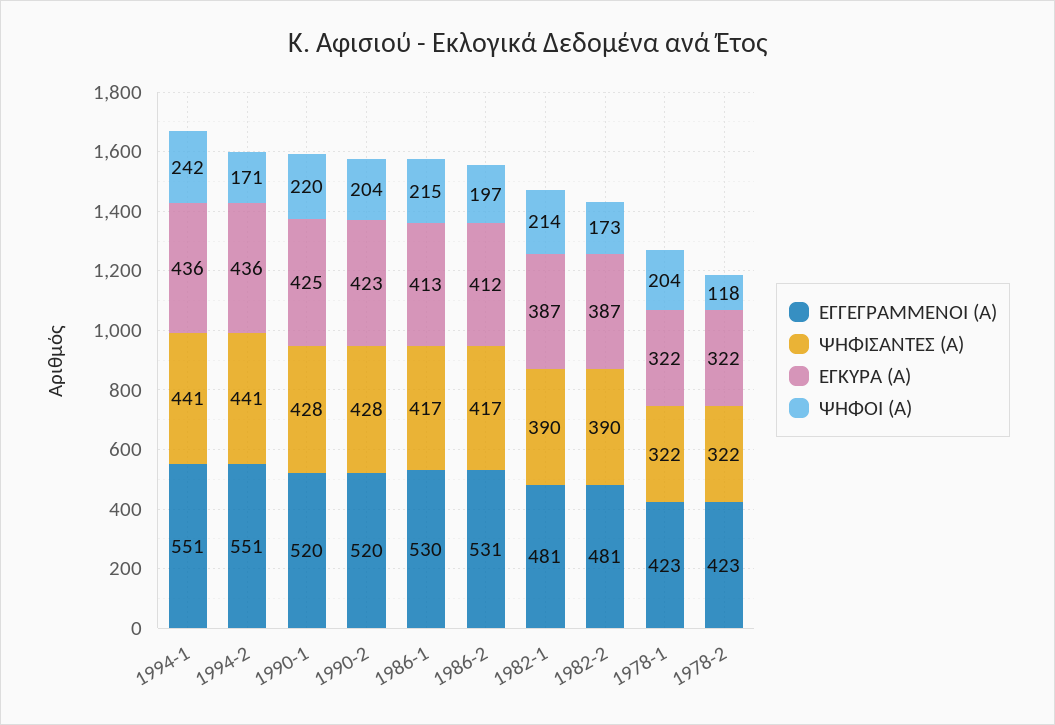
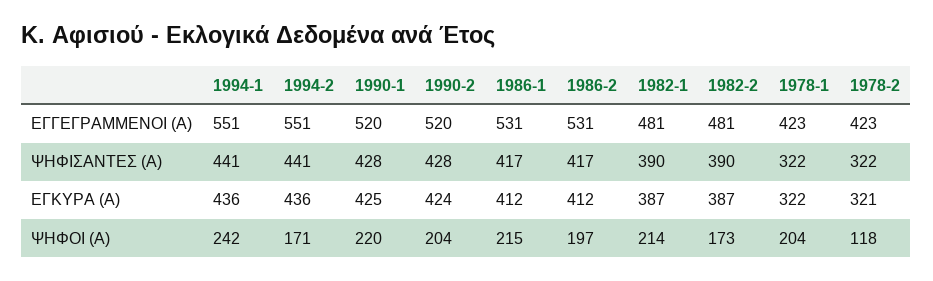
  {
    "ΕΓΓΕΓΡΑΜΜΕΝΟΙ (Α)": {
      "1994-1": 551,
      "1994-2": 551,
      "1990-1": 520,
      "1990-2": 520,
-     "1986-1": 530,
+     "1986-1": 531,
      "1986-2": 531,
      "1982-1": 481,
      "1982-2": 481,
      "1978-1": 423,
      "1978-2": 423
    },
    "ΨΗΦΙΣΑΝΤΕΣ (Α)": {
      "1994-1": 441,
      "1994-2": 441,
      "1990-1": 428,
      "1990-2": 428,
      "1986-1": 417,
      "1986-2": 417,
      "1982-1": 390,
      "1982-2": 390,
      "1978-1": 322,
      "1978-2": 322
    },
    "ΕΓΚΥΡΑ (Α)": {
      "1994-1": 436,
      "1994-2": 436,
      "1990-1": 425,
-     "1990-2": 423,
+     "1990-2": 424,
-     "1986-1": 413,
+     "1986-1": 412,
      "1986-2": 412,
      "1982-1": 387,
      "1982-2": 387,
      "1978-1": 322,
-     "1978-2": 322
+     "1978-2": 321
    },
    "ΨΗΦΟΙ (Α)": {
      "1994-1": 242,
      "1994-2": 171,
      "1990-1": 220,
      "1990-2": 204,
      "1986-1": 215,
      "1986-2": 197,
      "1982-1": 214,
      "1982-2": 173,
      "1978-1": 204,
      "1978-2": 118
    }
  }

